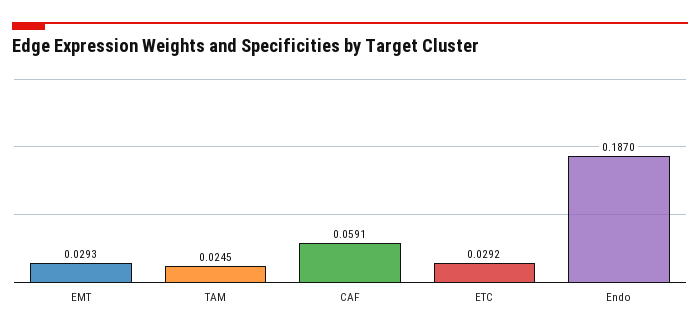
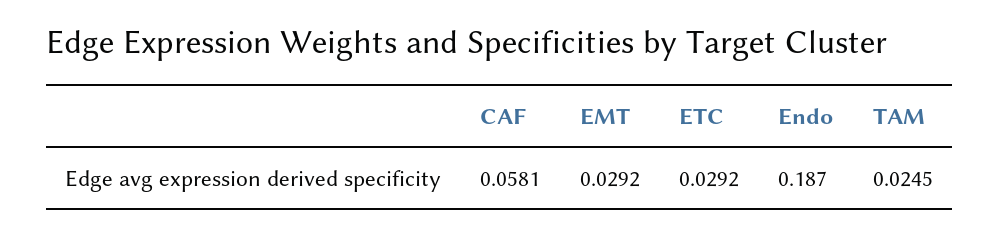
  {
-   "EMT": 0.0293,
+   "EMT": 0.0292,
    "TAM": 0.0245,
-   "CAF": 0.0591,
+   "CAF": 0.0581,
    "ETC": 0.0292,
    "Endo": 0.187
  }

